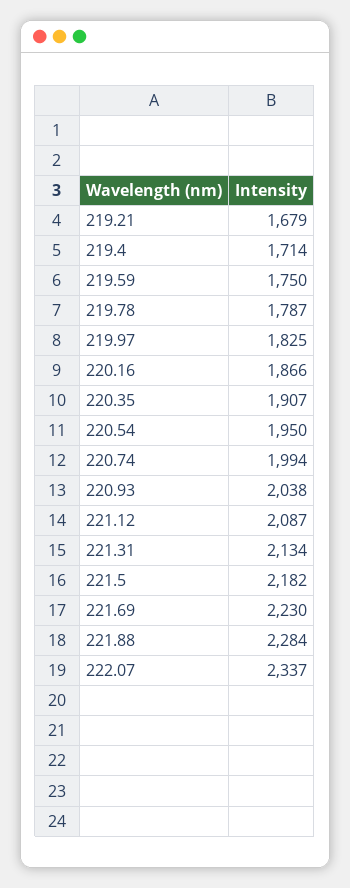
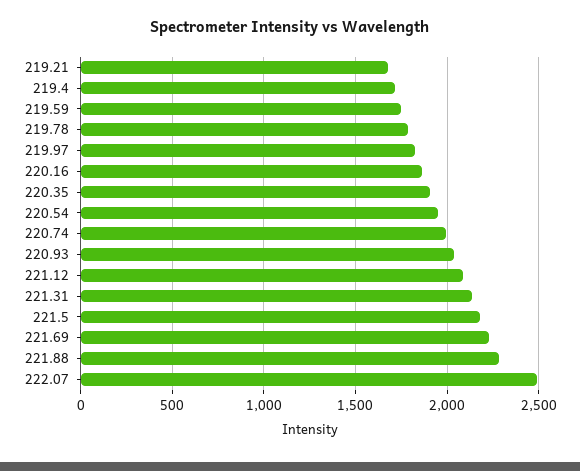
  {
    "219.21": 1679,
    "219.4": 1714,
    "219.59": 1750,
    "219.78": 1787,
    "219.97": 1825,
    "220.16": 1866,
    "220.35": 1907,
    "220.54": 1950,
    "220.74": 1994,
    "220.93": 2038,
    "221.12": 2087,
    "221.31": 2134,
    "221.5": 2182,
    "221.69": 2230,
    "221.88": 2284,
-   "222.07": 2337
+   "222.07": 2500
  }

